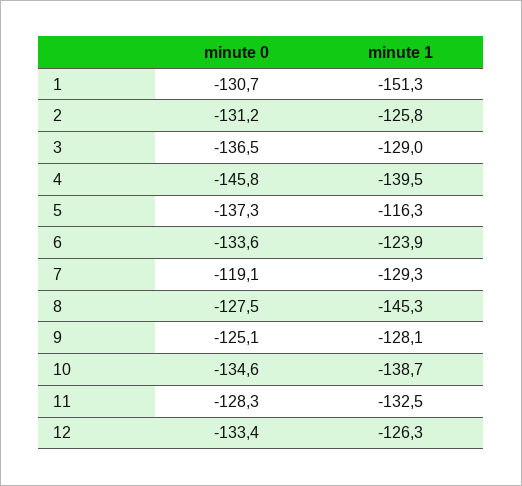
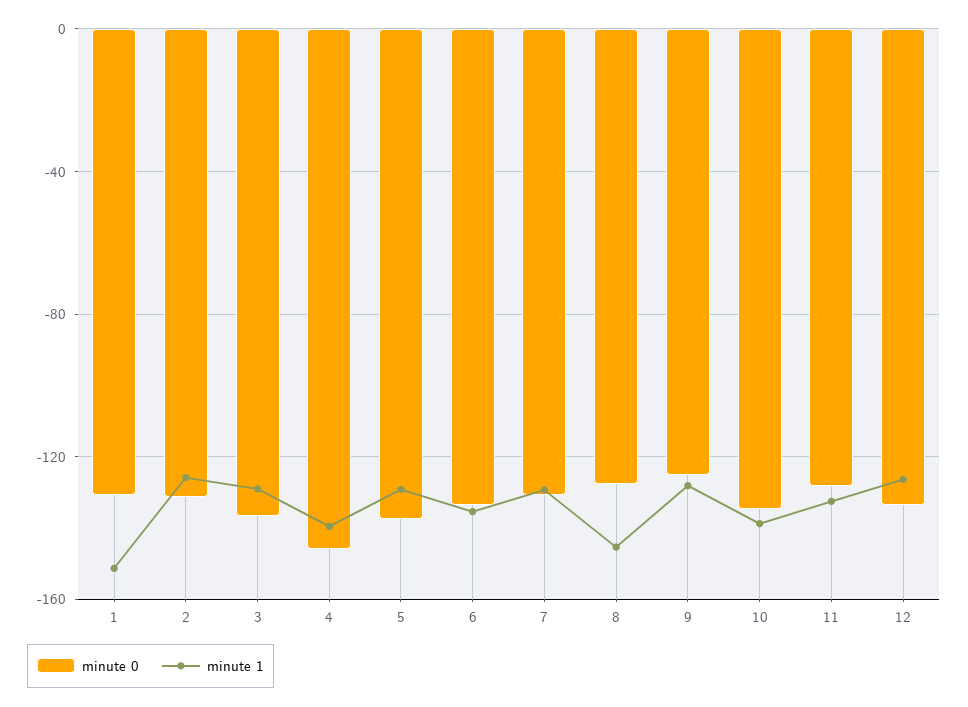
  {
    "minute 0": {
      "1": -130.7,
      "2": -131.2,
      "3": -136.5,
      "4": -145.8,
      "5": -137.3,
      "6": -133.6,
-     "7": -119.1,
+     "7": -130,
      "8": -127.5,
      "9": -125.1,
      "10": -134.6,
      "11": -128.3,
      "12": -133.4
    },
    "minute 1": {
      "1": -151.3,
      "2": -125.8,
      "3": -129,
      "4": -139.5,
-     "5": -116.3,
+     "5": -130,
-     "6": -123.9,
+     "6": -135,
      "7": -129.3,
      "8": -145.3,
      "9": -128.1,
      "10": -138.7,
      "11": -132.5,
      "12": -126.3
    }
  }

